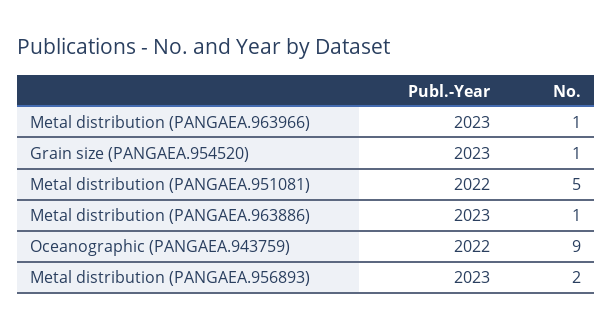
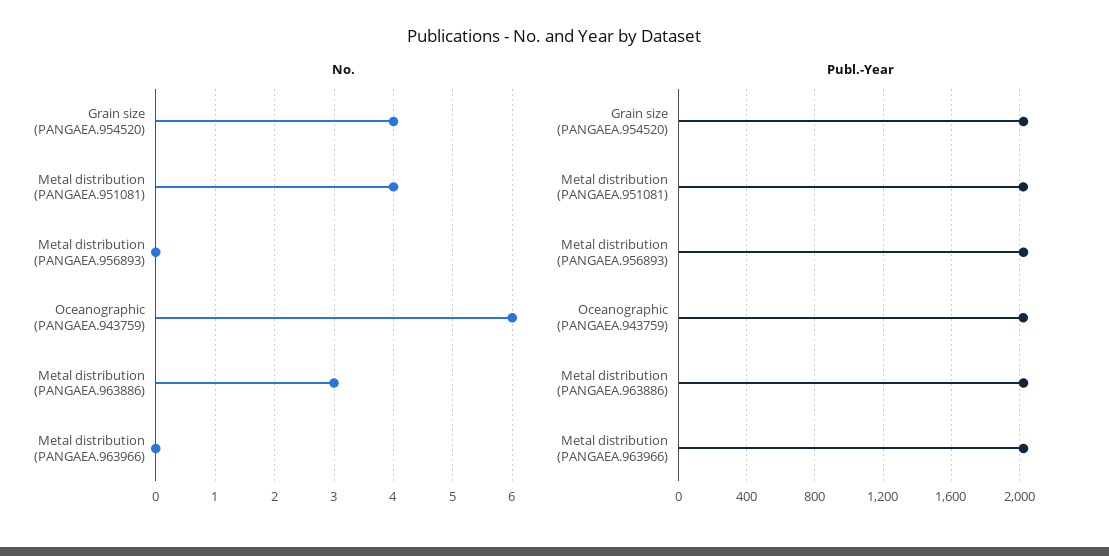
  {
    "Publ.-Year": {
      "Metal distribution (PANGAEA.963966)": 2023,
      "Grain size (PANGAEA.954520)": 2023,
      "Metal distribution (PANGAEA.951081)": 2022,
      "Metal distribution (PANGAEA.963886)": 2023,
      "Oceanographic (PANGAEA.943759)": 2022,
      "Metal distribution (PANGAEA.956893)": 2023
    },
    "No.": {
-     "Metal distribution (PANGAEA.963966)": 1,
+     "Metal distribution (PANGAEA.963966)": 0,
-     "Grain size (PANGAEA.954520)": 1,
+     "Grain size (PANGAEA.954520)": 4,
-     "Metal distribution (PANGAEA.951081)": 5,
+     "Metal distribution (PANGAEA.951081)": 4,
-     "Metal distribution (PANGAEA.963886)": 1,
+     "Metal distribution (PANGAEA.963886)": 3,
-     "Oceanographic (PANGAEA.943759)": 9,
+     "Oceanographic (PANGAEA.943759)": 6,
-     "Metal distribution (PANGAEA.956893)": 2
+     "Metal distribution (PANGAEA.956893)": 0
    }
  }

